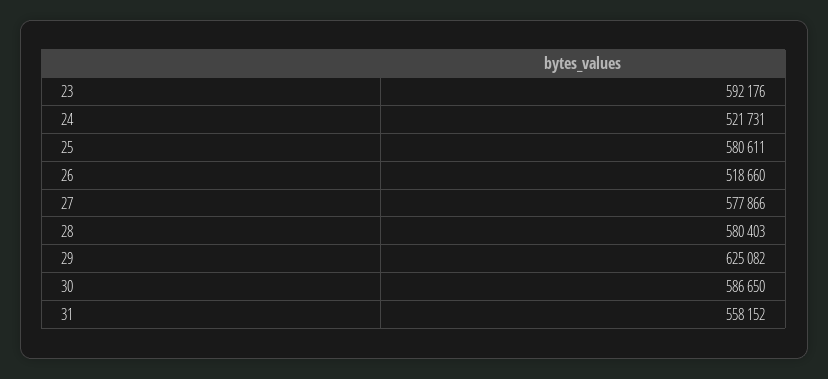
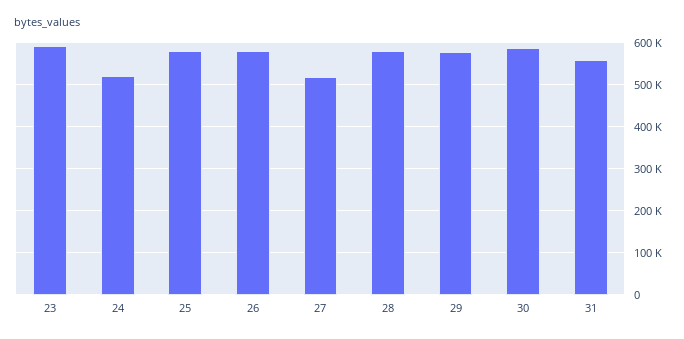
  {
    "23": 592176,
    "24": 521731,
    "25": 580611,
-   "26": 518660,
+   "26": 580000,
-   "27": 577866,
+   "27": 520000,
    "28": 580403,
-   "29": 625082,
+   "29": 580000,
    "30": 586650,
    "31": 558152
  }

